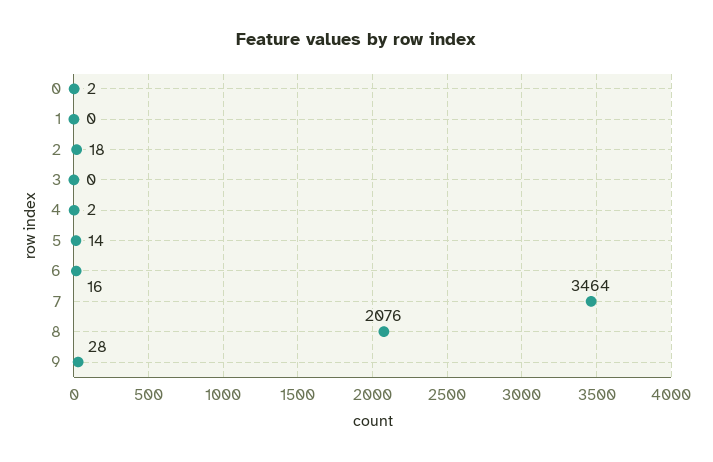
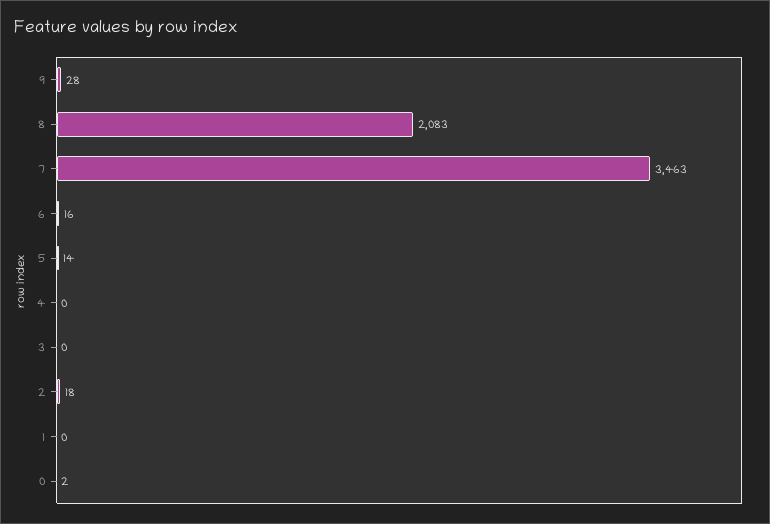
  {
    "0": 2,
    "1": 0,
    "2": 18,
    "3": 0,
-   "4": 2,
+   "4": 0,
    "5": 14,
    "6": 16,
-   "7": 3464,
+   "7": 3463,
-   "8": 2076,
+   "8": 2083,
    "9": 28
  }

